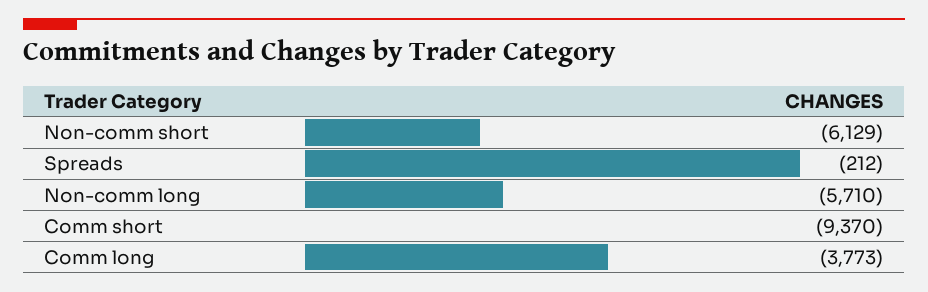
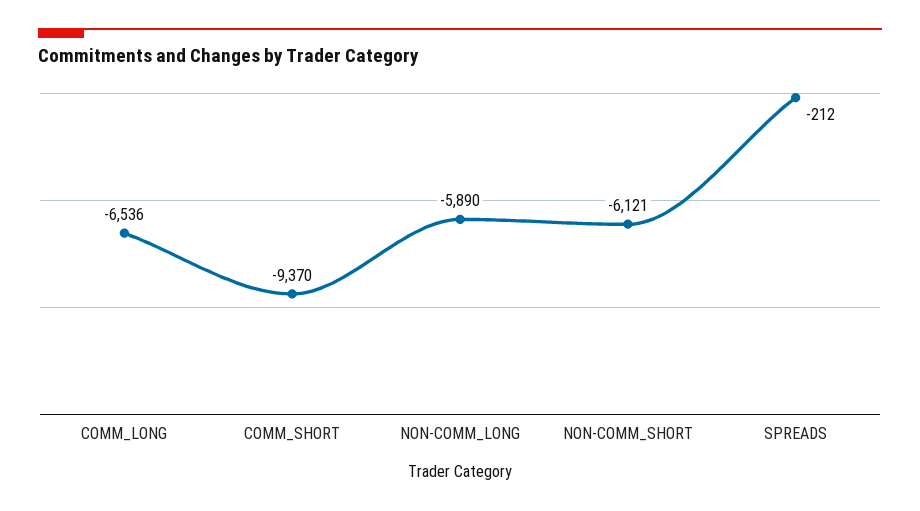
  {
-   "Non-comm short": -6129,
+   "Non-comm short": -6121,
    "Spreads": -212,
-   "Non-comm long": -5710,
+   "Non-comm long": -5890,
    "Comm short": -9370,
-   "Comm long": -3773
+   "Comm long": -6536
  }

